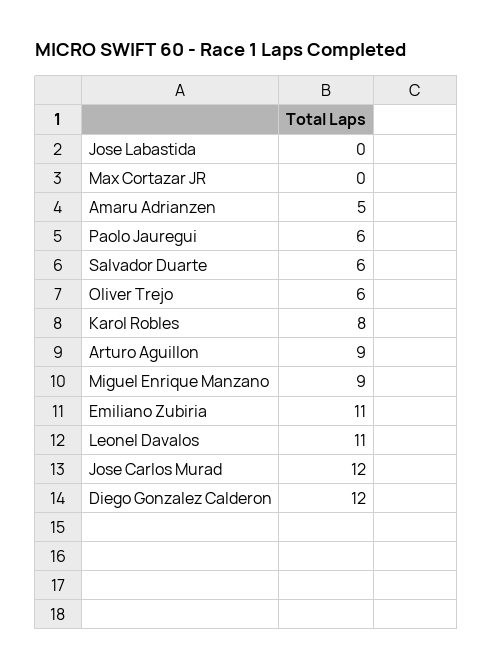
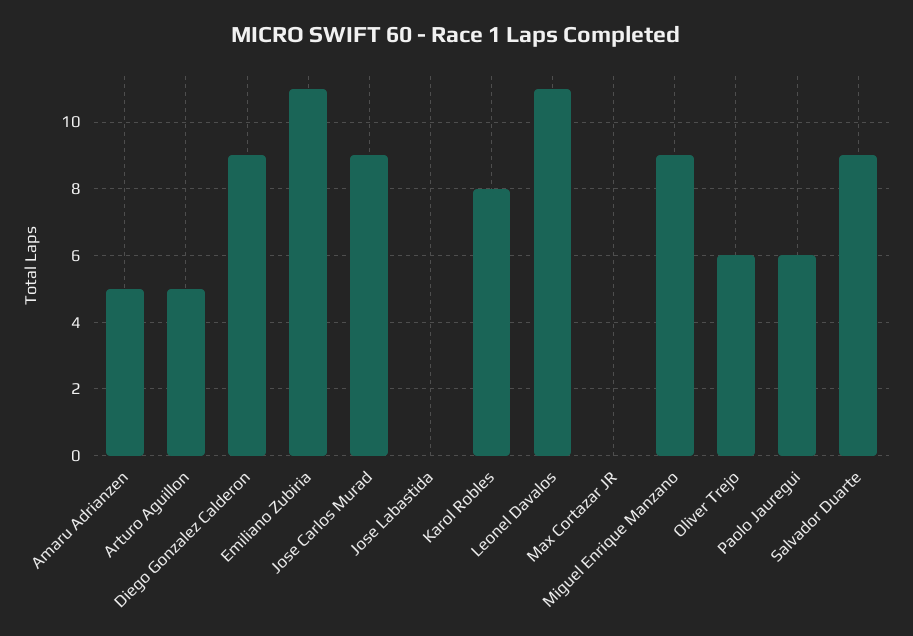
  {
    "Jose Labastida": 0,
    "Max Cortazar JR": 0,
    "Amaru Adrianzen": 5,
    "Paolo Jauregui": 6,
-   "Salvador Duarte": 6,
+   "Salvador Duarte": 9,
    "Oliver Trejo": 6,
    "Karol Robles": 8,
-   "Arturo Aguillon": 9,
+   "Arturo Aguillon": 5,
    "Miguel Enrique Manzano": 9,
    "Emiliano Zubiria": 11,
    "Leonel Davalos": 11,
-   "Jose Carlos Murad": 12,
+   "Jose Carlos Murad": 9,
-   "Diego Gonzalez Calderon": 12
+   "Diego Gonzalez Calderon": 9
  }

